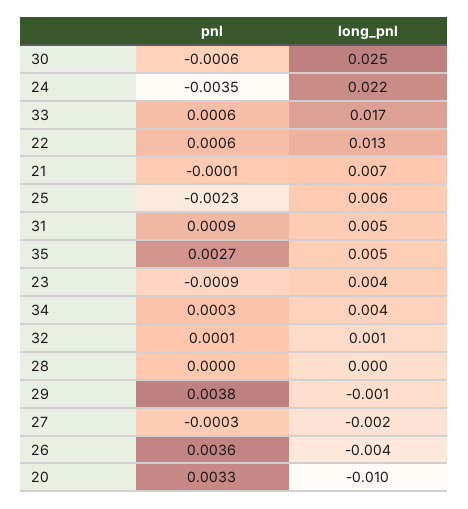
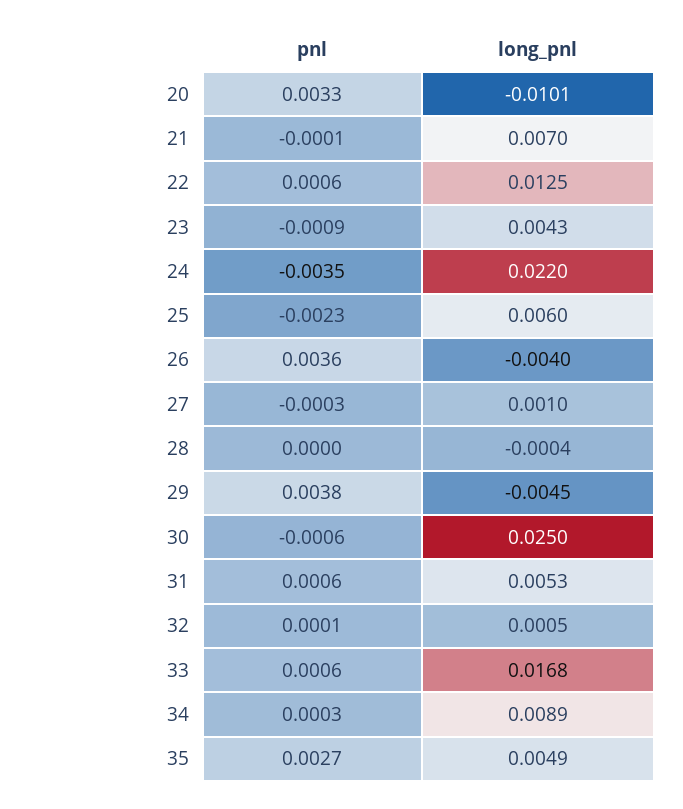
  {
    "pnl": {
      "30": -0.0006,
      "24": -0.0035,
      "33": 0.0006,
      "22": 0.0006,
      "21": -0.0001,
      "25": -0.0023,
-     "31": 0.0009,
+     "31": 0.0006,
      "35": 0.0027,
      "23": -0.0009,
      "34": 0.0003,
      "32": 0.0001,
      "28": 0,
      "29": 0.0038,
      "27": -0.0003,
      "26": 0.0036,
      "20": 0.0033
    },
    "long_pnl": {
      "30": 0.025,
      "24": 0.022,
      "33": 0.0168,
      "22": 0.0125,
      "21": 0.007,
      "25": 0.006,
      "31": 0.0053,
      "35": 0.0049,
      "23": 0.0043,
-     "34": 0.004,
+     "34": 0.0089,
      "32": 0.0005,
      "28": -0.0004,
-     "29": -0.001,
+     "29": -0.0045,
-     "27": -0.002,
+     "27": 0.001,
      "26": -0.004,
      "20": -0.0101
    }
  }

